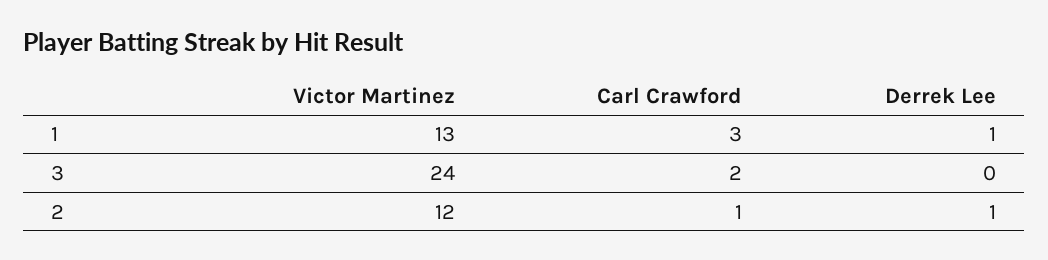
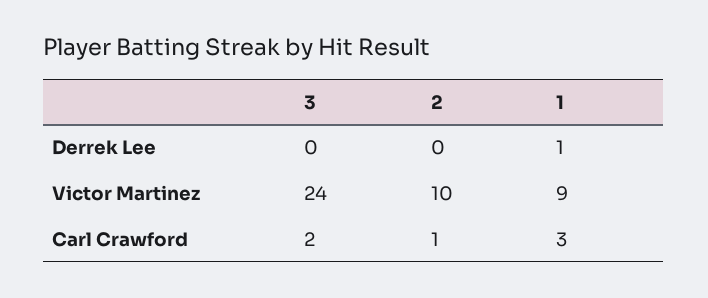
  {
    "Victor Martinez": {
-     "1": 13,
+     "1": 9,
      "3": 24,
-     "2": 12
+     "2": 10
    },
    "Carl Crawford": {
      "1": 3,
      "3": 2,
      "2": 1
    },
    "Derrek Lee": {
      "1": 1,
      "3": 0,
-     "2": 1
+     "2": 0
    }
  }

